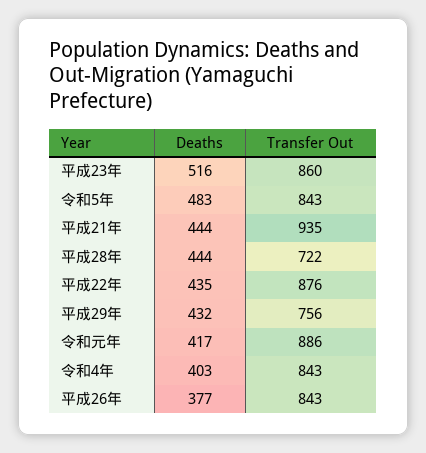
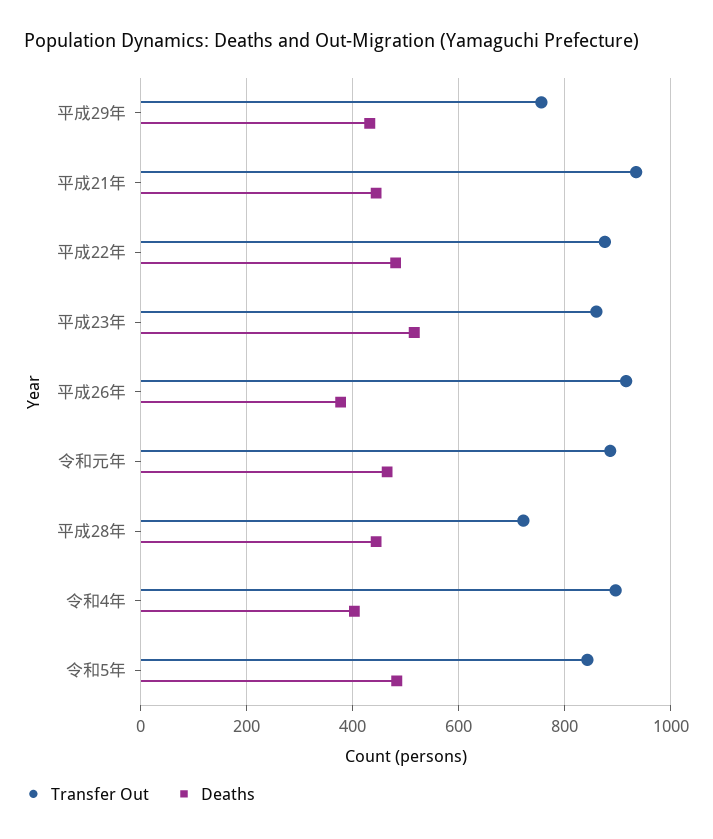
  {
    "Deaths": {
      "平成23年": 516,
      "令和5年": 483,
      "平成21年": 444,
      "平成28年": 444,
-     "平成22年": 435,
+     "平成22年": 480,
      "平成29年": 432,
-     "令和元年": 417,
+     "令和元年": 460,
      "令和4年": 403,
      "平成26年": 377
    },
    "Transfer Out": {
      "平成23年": 860,
      "令和5年": 843,
      "平成21年": 935,
      "平成28年": 722,
      "平成22年": 876,
      "平成29年": 756,
      "令和元年": 886,
-     "令和4年": 843,
+     "令和4年": 900,
-     "平成26年": 843
+     "平成26年": 920
    }
  }

